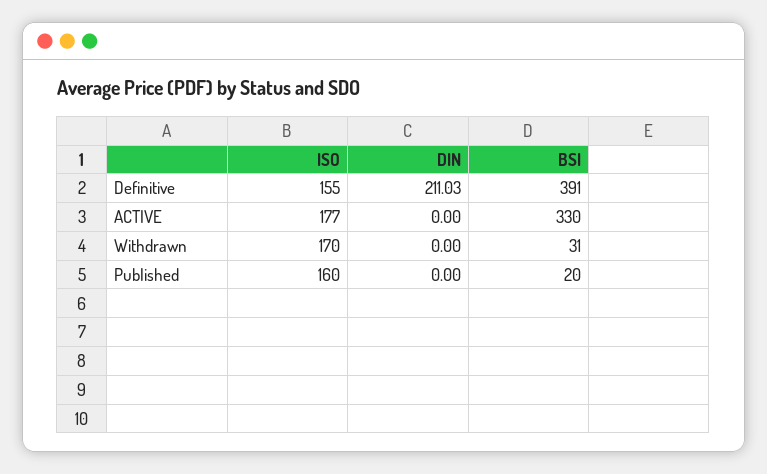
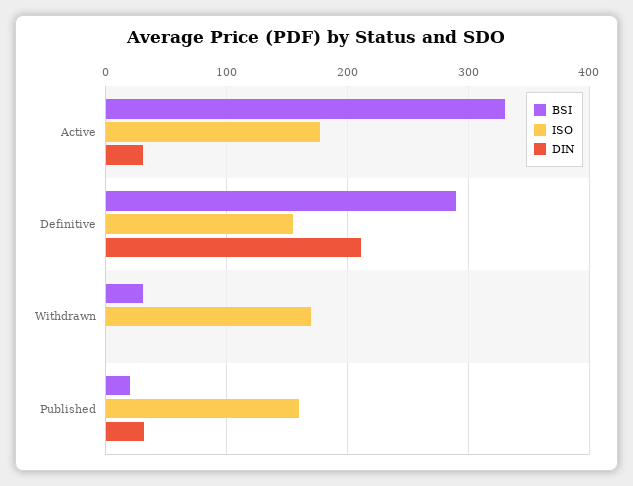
  {
    "ISO": {
      "Definitive": 155,
      "ACTIVE": 177,
      "Withdrawn": 170,
      "Published": 160
    },
    "DIN": {
      "Definitive": 211.03,
-     "ACTIVE": 0,
+     "ACTIVE": 30,
      "Withdrawn": 0,
-     "Published": 0
+     "Published": 30
    },
    "BSI": {
-     "Definitive": 391,
+     "Definitive": 290,
      "ACTIVE": 330,
      "Withdrawn": 31,
      "Published": 20
    }
  }

